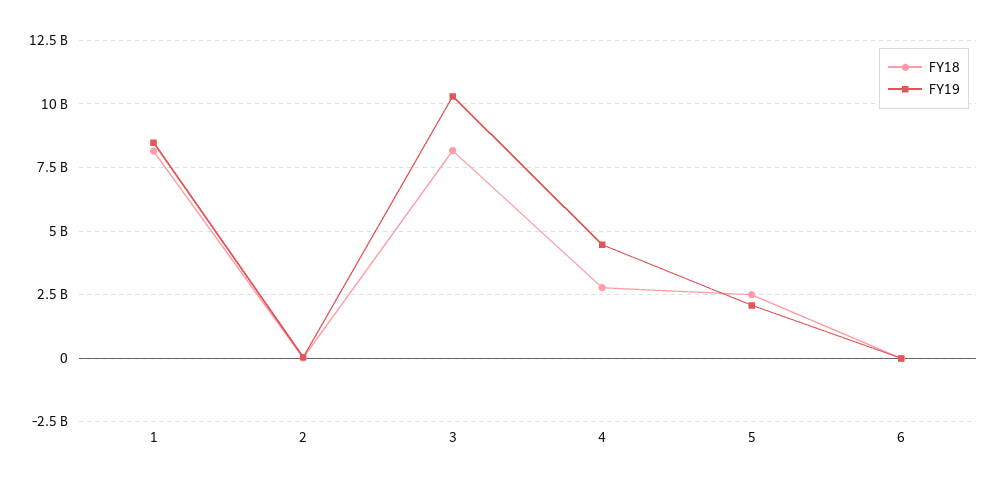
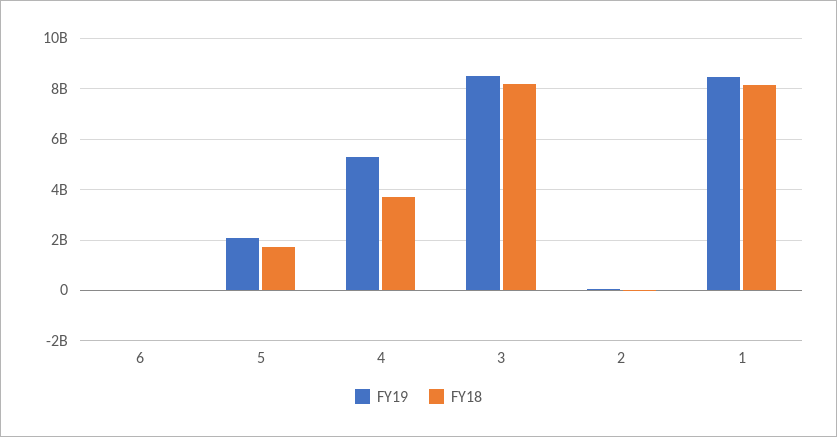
  {
    "FY18": {
      "1": 8250000000,
      "2": 0,
      "3": 8250000000,
-     "4": 2750000000,
+     "4": 3750000000,
-     "5": 2500000000,
+     "5": 1750000000,
      "6": 0
    },
    "FY19": {
      "1": 8500000000,
      "2": 0,
-     "3": 10250000000,
+     "3": 8500000000,
-     "4": 4500000000,
+     "4": 5250000000,
      "5": 2000000000,
      "6": 0
    }
  }

